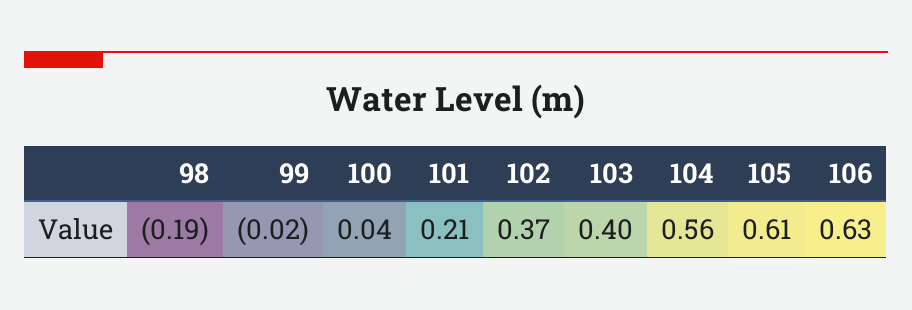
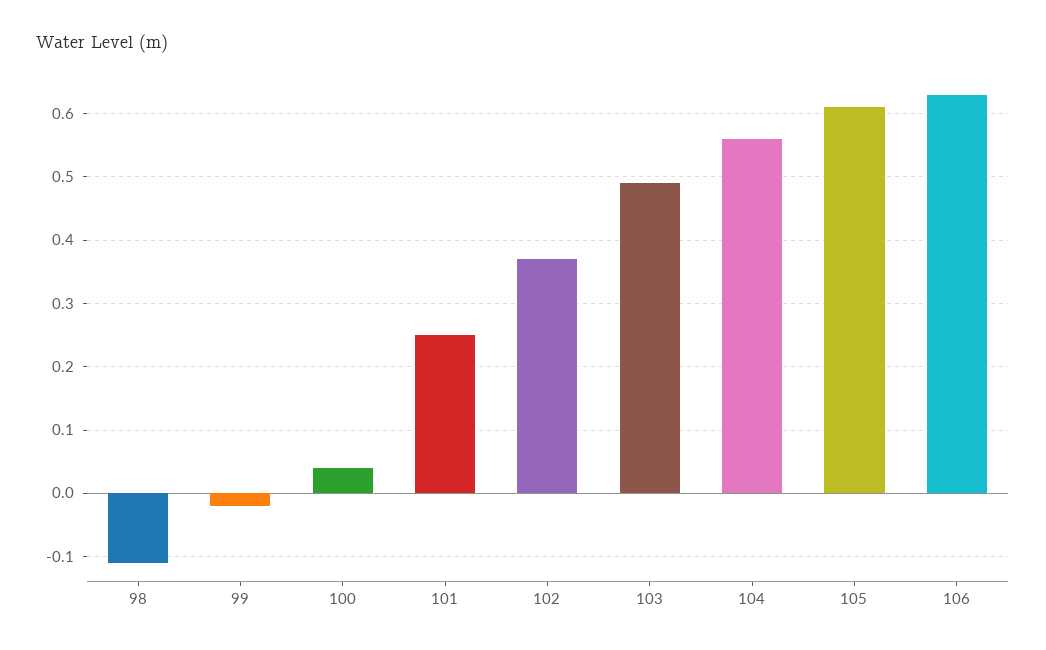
  {
-   "98": -0.19,
+   "98": -0.11,
    "99": -0.02,
    "100": 0.04,
-   "101": 0.21,
+   "101": 0.25,
    "102": 0.37,
-   "103": 0.4,
+   "103": 0.49,
    "104": 0.56,
    "105": 0.61,
    "106": 0.63
  }

